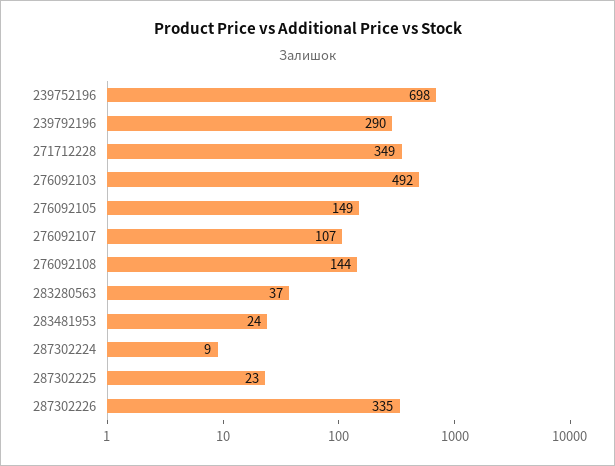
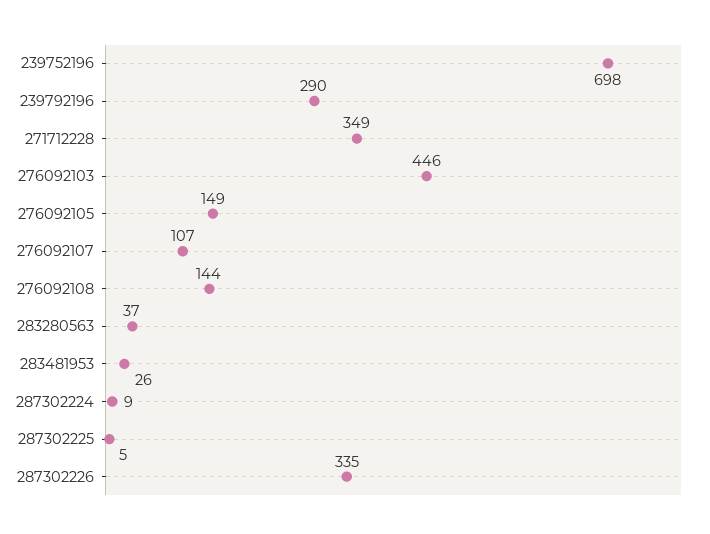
  {
    "239752196": 698,
    "239792196": 290,
    "271712228": 349,
-   "276092103": 492,
+   "276092103": 446,
    "276092105": 149,
    "276092107": 107,
    "276092108": 144,
    "283280563": 37,
-   "283481953": 24,
+   "283481953": 26,
    "287302224": 9,
-   "287302225": 23,
+   "287302225": 5,
    "287302226": 335
  }

